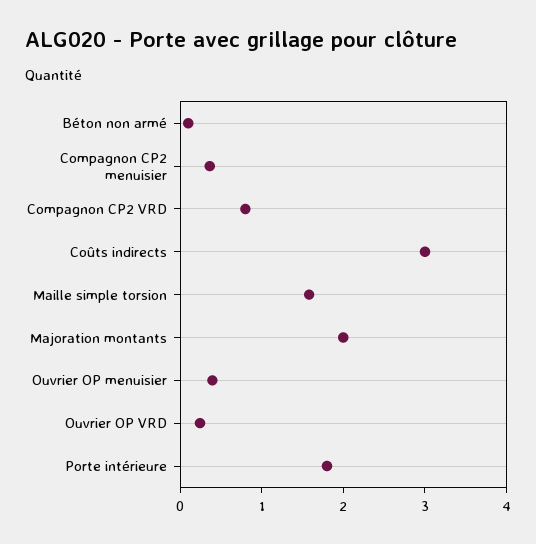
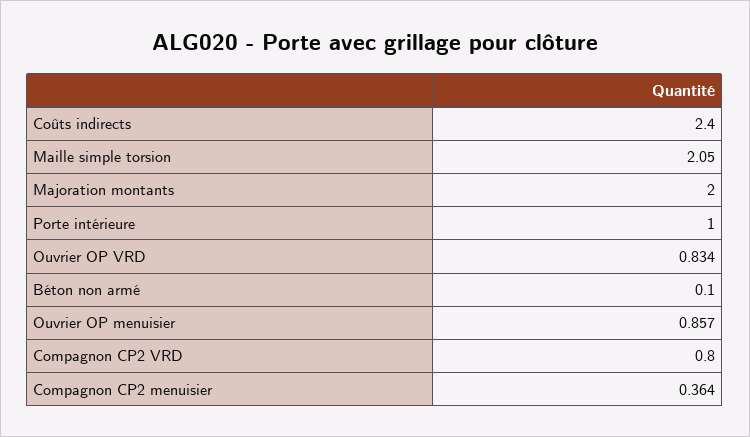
  {
    "Béton non armé": 0.1,
    "Compagnon CP2 menuisier": 0.364,
    "Compagnon CP2 VRD": 0.8,
-   "Coûts indirects": 3,
+   "Coûts indirects": 2.4,
-   "Maille simple torsion": 1.6,
+   "Maille simple torsion": 2.05,
    "Majoration montants": 2,
-   "Ouvrier OP menuisier": 0.4,
+   "Ouvrier OP menuisier": 0.857,
-   "Ouvrier OP VRD": 0.2,
+   "Ouvrier OP VRD": 0.834,
-   "Porte intérieure": 1.8
+   "Porte intérieure": 1
  }

